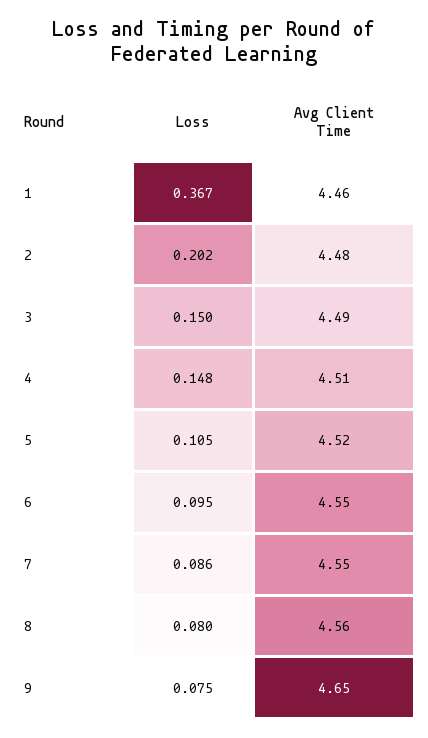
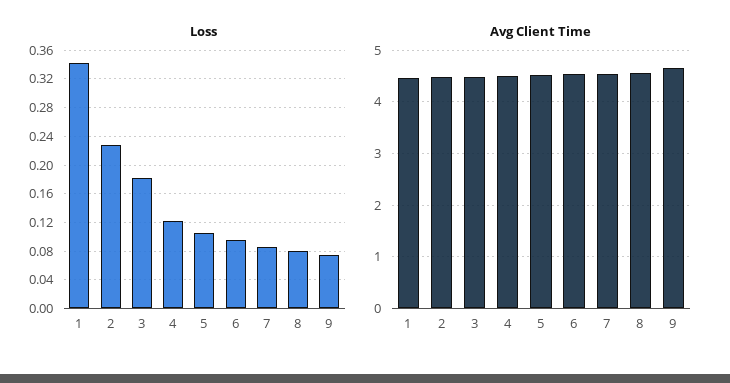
  {
    "Loss": {
-     "1": 0.367,
+     "1": 0.34,
-     "2": 0.202,
+     "2": 0.23,
-     "3": 0.15,
+     "3": 0.18,
-     "4": 0.148,
+     "4": 0.12,
      "5": 0.105,
      "6": 0.095,
      "7": 0.086,
      "8": 0.08,
      "9": 0.075
    },
    "Avg Client Time": {
      "1": 4.46,
      "2": 4.48,
      "3": 4.49,
      "4": 4.51,
      "5": 4.52,
      "6": 4.55,
      "7": 4.55,
      "8": 4.56,
      "9": 4.65
    }
  }

